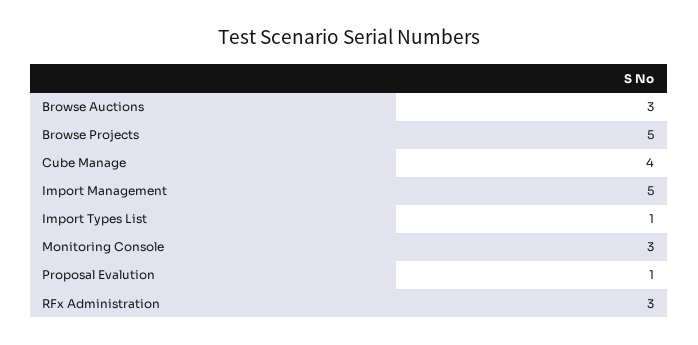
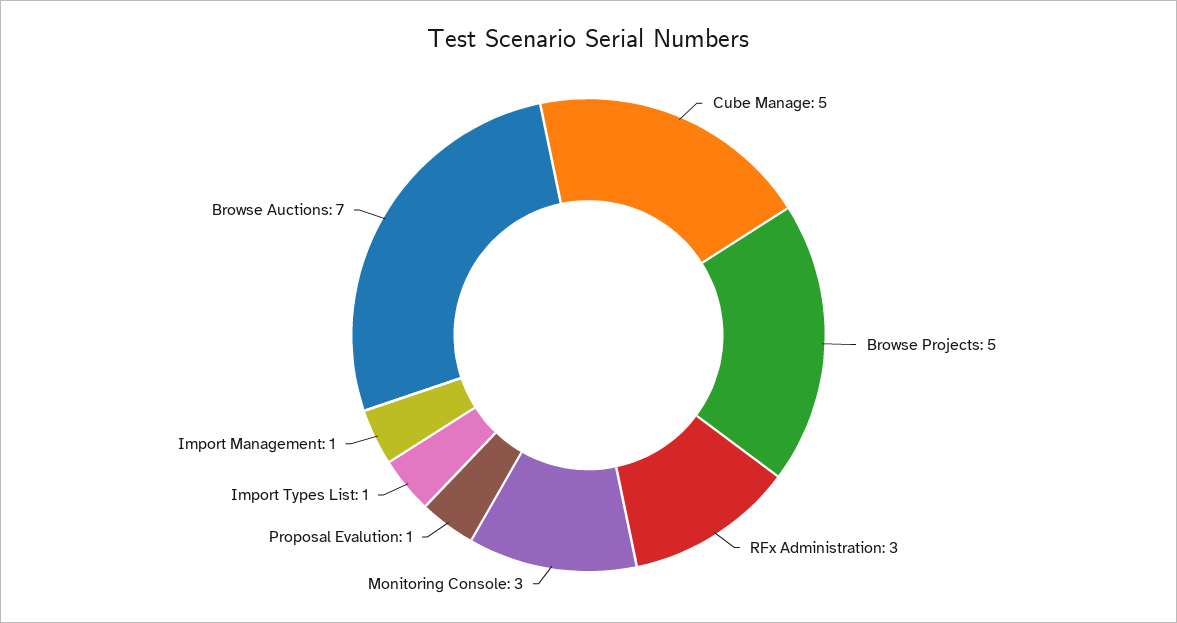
  {
-   "Browse Auctions": 3,
+   "Browse Auctions": 7,
    "Browse Projects": 5,
-   "Cube Manage": 4,
+   "Cube Manage": 5,
-   "Import Management": 5,
+   "Import Management": 1,
    "Import Types List": 1,
    "Monitoring Console": 3,
    "Proposal Evalution": 1,
    "RFx Administration": 3
  }

